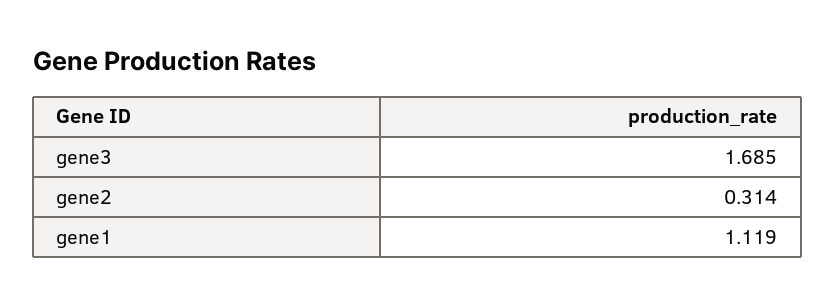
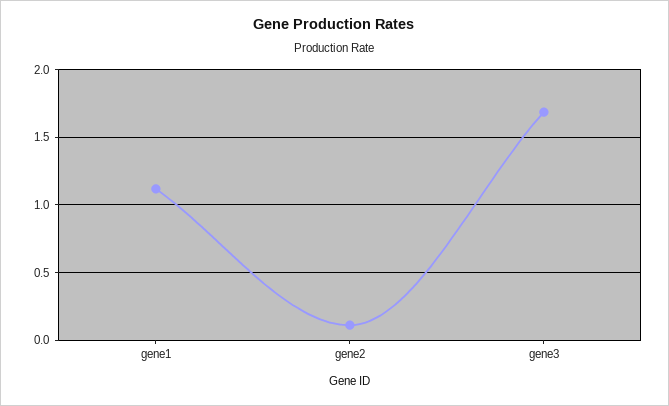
  {
    "gene3": 1.685,
-   "gene2": 0.314,
+   "gene2": 0.1,
    "gene1": 1.119
  }

